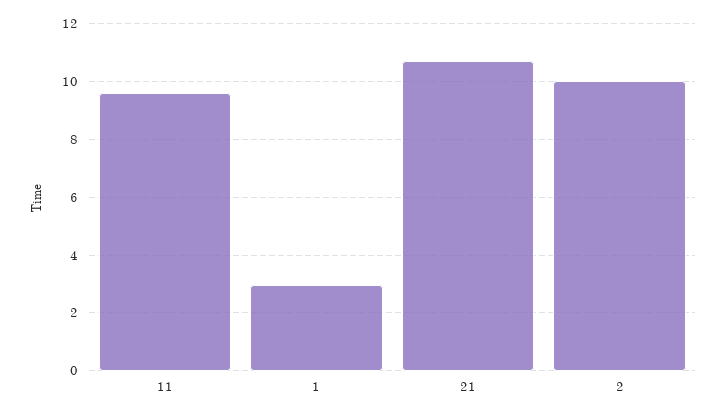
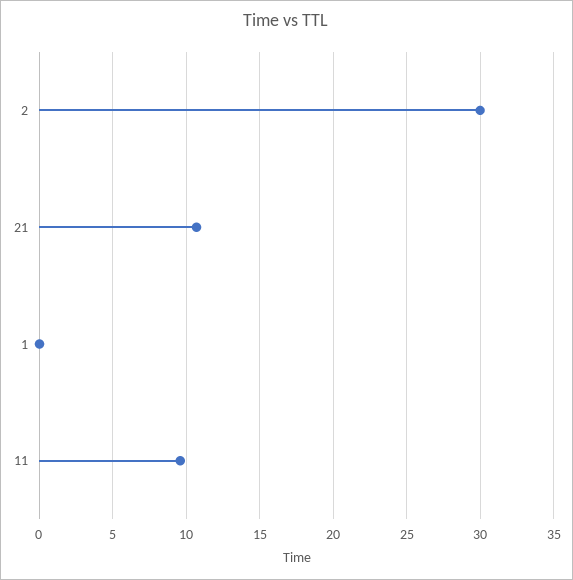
  {
    "11": 9.5,
-   "1": 3,
+   "1": 0,
    "21": 10.75,
-   "2": 10
+   "2": 30
  }

